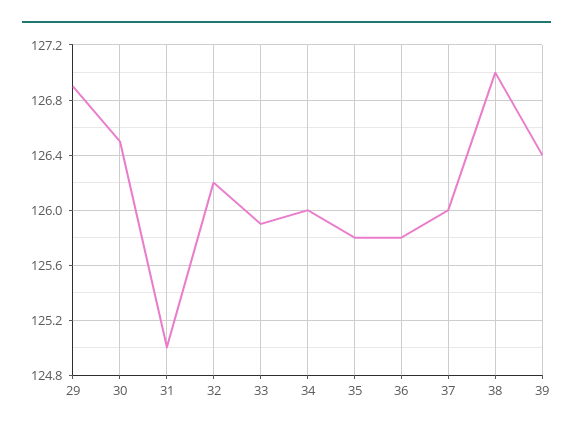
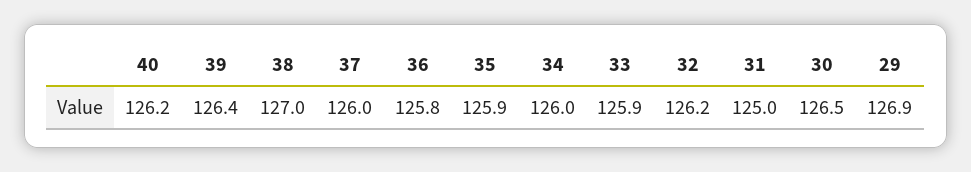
  {
    "29": 126.9,
    "30": 126.5,
    "31": 125,
    "32": 126.2,
    "33": 125.9,
    "34": 126,
-   "35": 125.8,
+   "35": 125.9,
    "36": 125.8,
    "37": 126,
    "38": 127,
-   "39": 126.4
+   "39": 126.4,
+   "40": 126.2
  }

